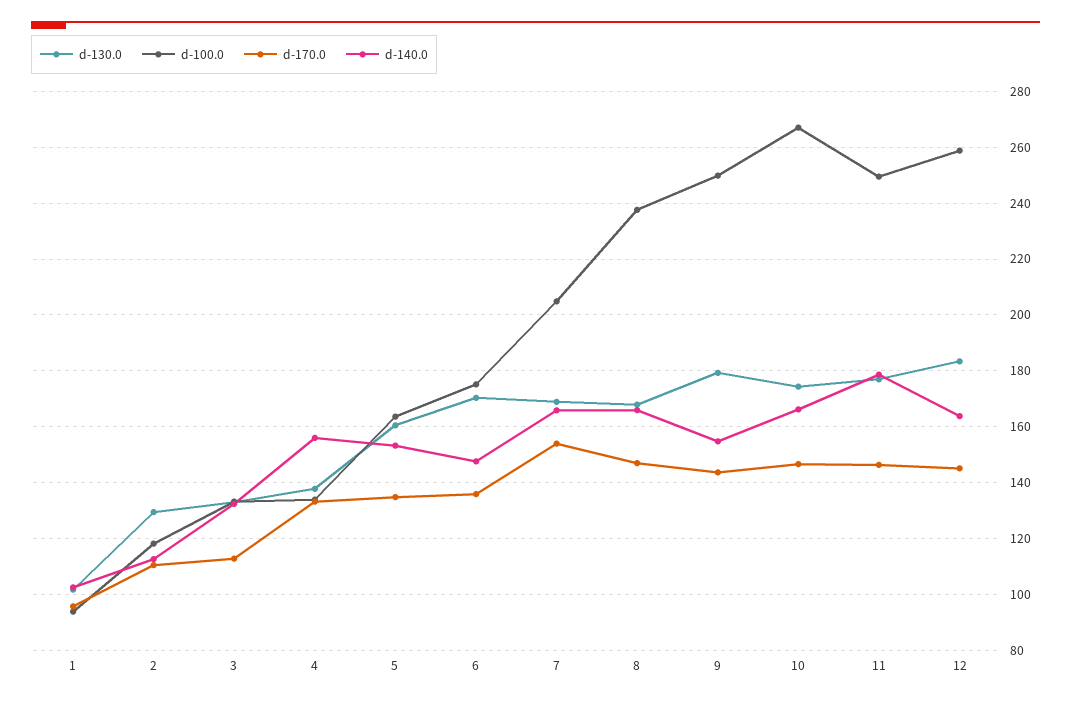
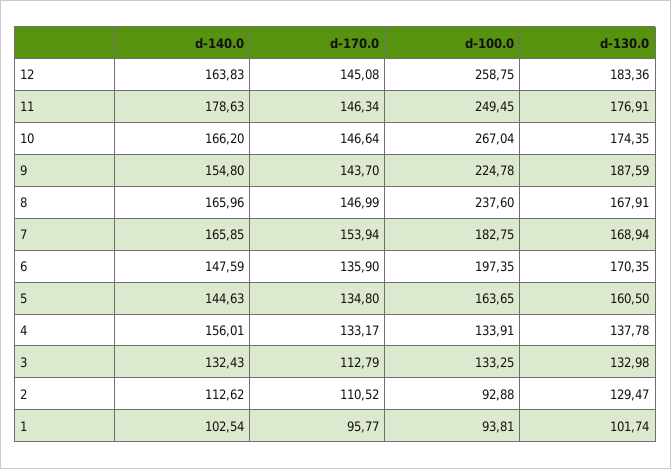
  {
    "d-130.0": {
      "1": 101.74,
      "2": 129.47,
      "3": 132.98,
      "4": 137.78,
      "5": 160.5,
      "6": 170.35,
      "7": 168.94,
      "8": 167.91,
-     "9": 180,
+     "9": 187.59,
      "10": 174.35,
      "11": 176.91,
      "12": 183.36
    },
    "d-100.0": {
      "1": 93.81,
-     "2": 117.5,
+     "2": 92.88,
      "3": 133.25,
      "4": 133.91,
      "5": 163.65,
-     "6": 175,
+     "6": 197.35,
-     "7": 205,
+     "7": 182.75,
      "8": 237.6,
-     "9": 250,
+     "9": 224.78,
      "10": 267.04,
      "11": 249.45,
      "12": 258.75
    },
    "d-170.0": {
      "1": 95.77,
      "2": 110.52,
      "3": 112.79,
      "4": 133.17,
      "5": 134.8,
      "6": 135.9,
      "7": 153.94,
      "8": 146.99,
      "9": 143.7,
      "10": 146.64,
      "11": 146.34,
      "12": 145.08
    },
    "d-140.0": {
      "1": 102.54,
      "2": 112.62,
      "3": 132.43,
      "4": 156.01,
-     "5": 152.5,
+     "5": 144.63,
      "6": 147.59,
      "7": 165.85,
      "8": 165.96,
      "9": 154.8,
      "10": 166.2,
      "11": 178.63,
      "12": 163.83
    }
  }

